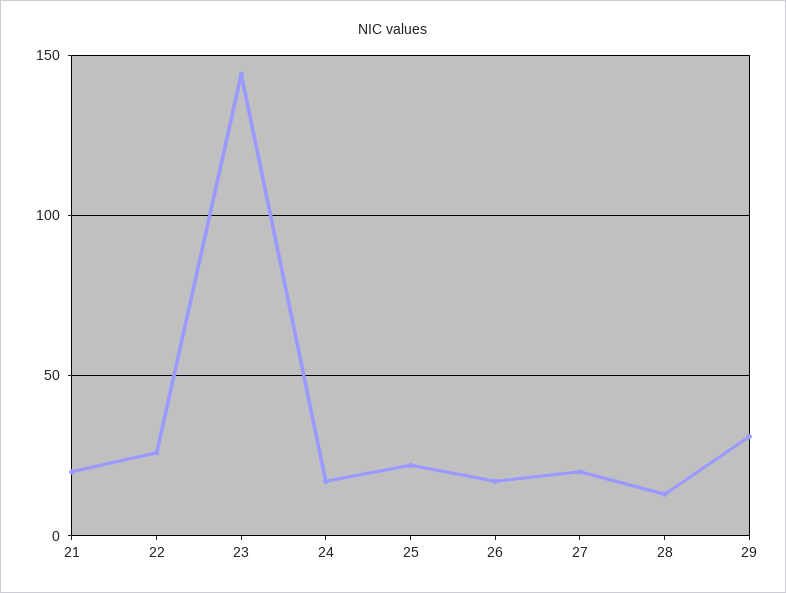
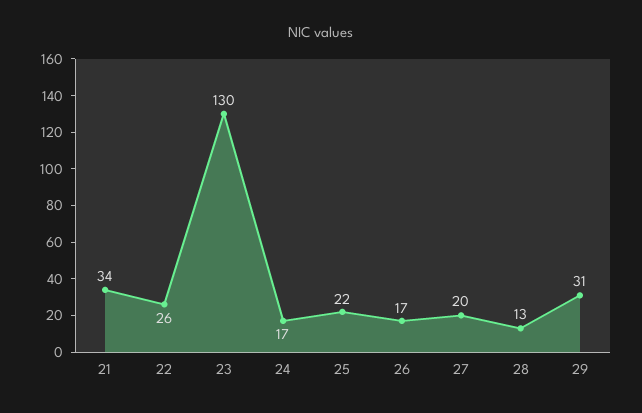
  {
-   "21": 20,
+   "21": 34,
    "22": 26,
-   "23": 145,
+   "23": 130,
    "24": 17,
    "25": 22,
    "26": 17,
    "27": 20,
    "28": 13,
    "29": 31
  }

